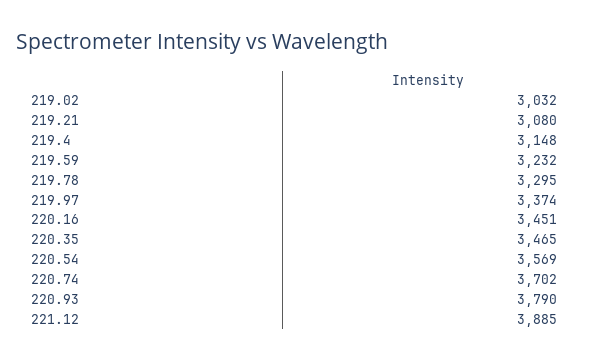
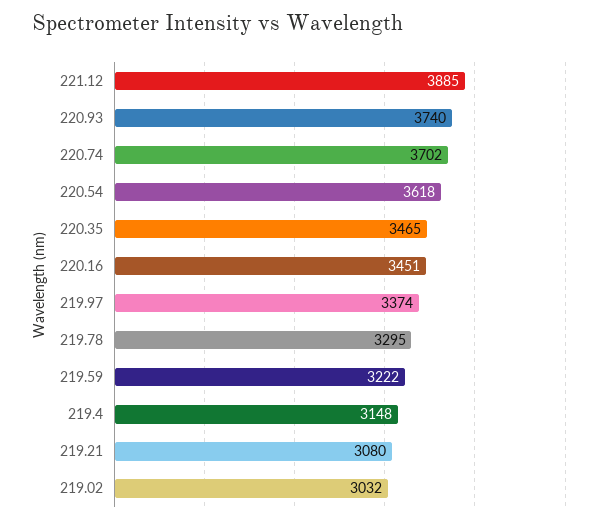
  {
    "219.02": 3032,
    "219.21": 3080,
    "219.4": 3148,
-   "219.59": 3232,
+   "219.59": 3222,
    "219.78": 3295,
    "219.97": 3374,
    "220.16": 3451,
    "220.35": 3465,
-   "220.54": 3569,
+   "220.54": 3618,
    "220.74": 3702,
-   "220.93": 3790,
+   "220.93": 3740,
    "221.12": 3885
  }

